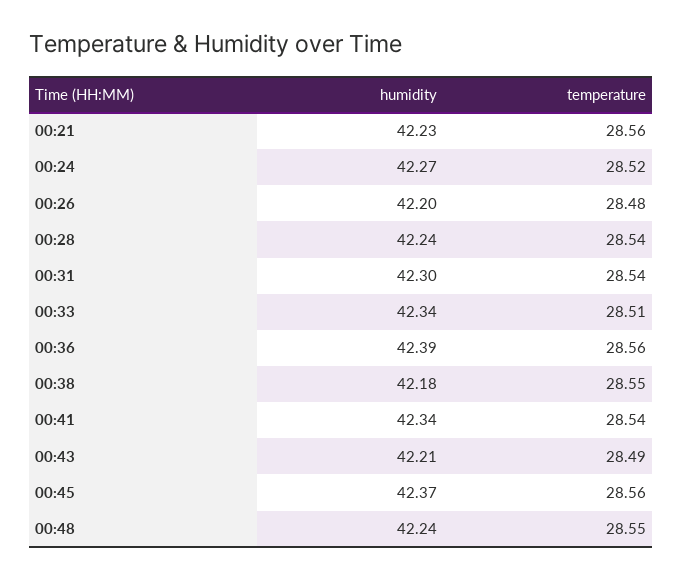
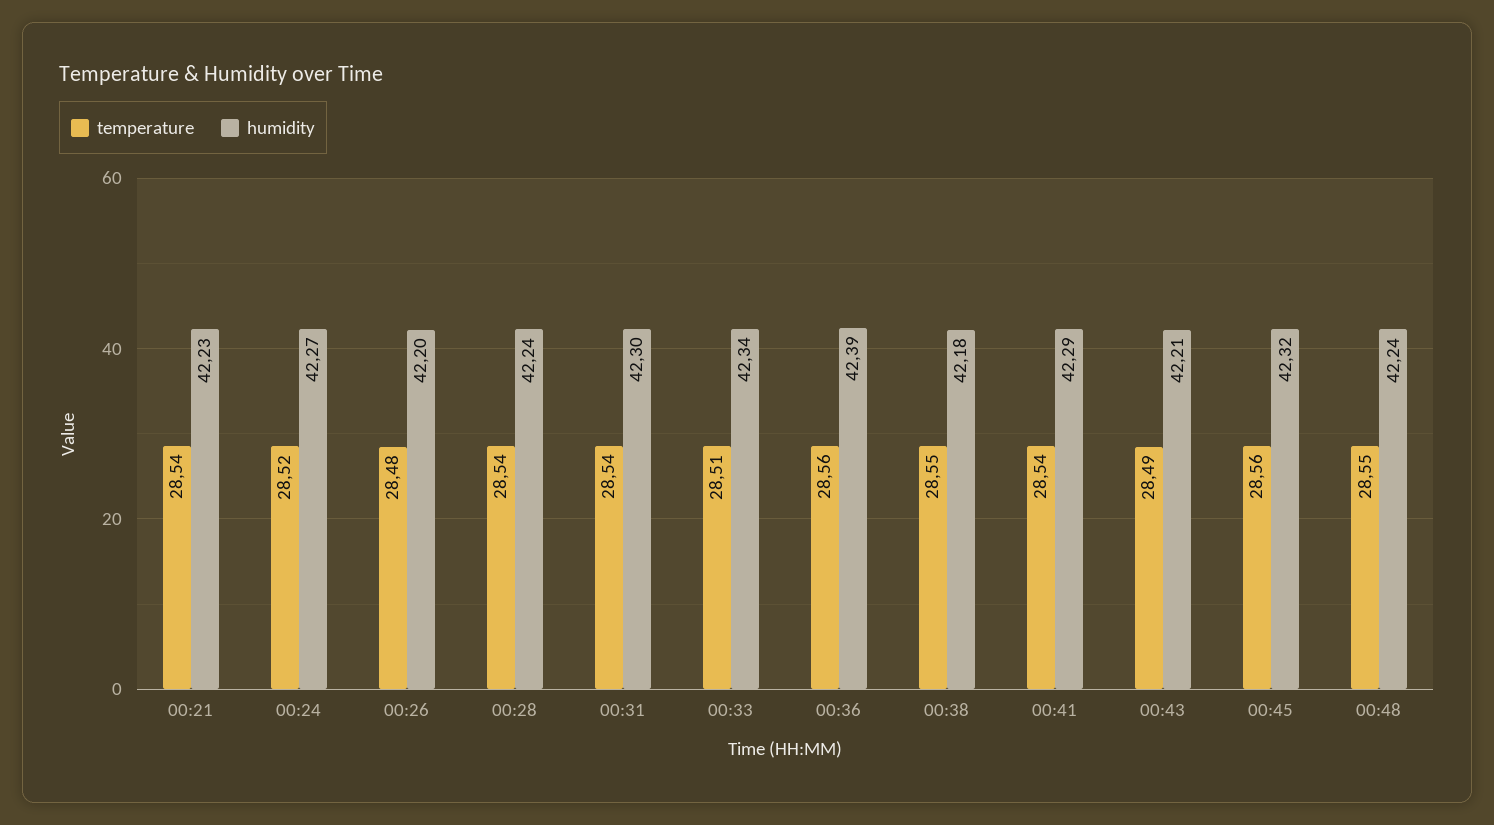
  {
    "humidity": {
      "00:21": 42.23,
      "00:24": 42.27,
      "00:26": 42.2,
      "00:28": 42.24,
      "00:31": 42.3,
      "00:33": 42.34,
      "00:36": 42.39,
      "00:38": 42.18,
-     "00:41": 42.34,
+     "00:41": 42.29,
      "00:43": 42.21,
-     "00:45": 42.37,
+     "00:45": 42.32,
      "00:48": 42.24
    },
    "temperature": {
-     "00:21": 28.56,
+     "00:21": 28.54,
      "00:24": 28.52,
      "00:26": 28.48,
      "00:28": 28.54,
      "00:31": 28.54,
      "00:33": 28.51,
      "00:36": 28.56,
      "00:38": 28.55,
      "00:41": 28.54,
      "00:43": 28.49,
      "00:45": 28.56,
      "00:48": 28.55
    }
  }

